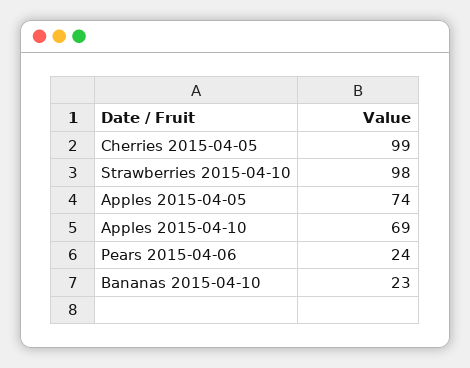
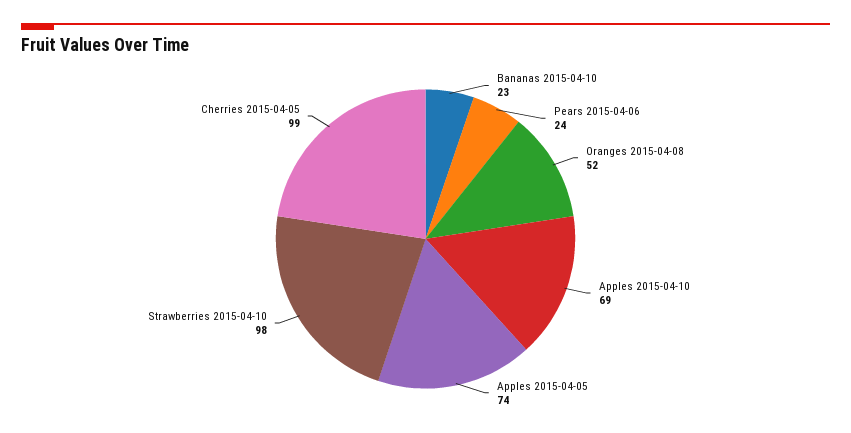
  {
    "Cherries 2015-04-05": 99,
    "Strawberries 2015-04-10": 98,
    "Apples 2015-04-05": 74,
    "Apples 2015-04-10": 69,
    "Pears 2015-04-06": 24,
-   "Bananas 2015-04-10": 23
+   "Bananas 2015-04-10": 23,
+   "Oranges 2015-04-08": 52
  }

